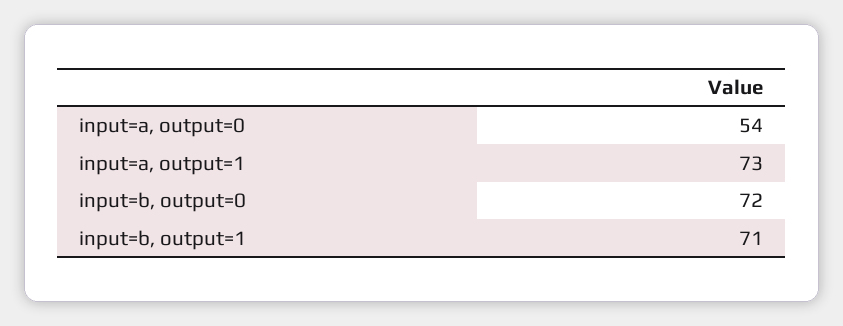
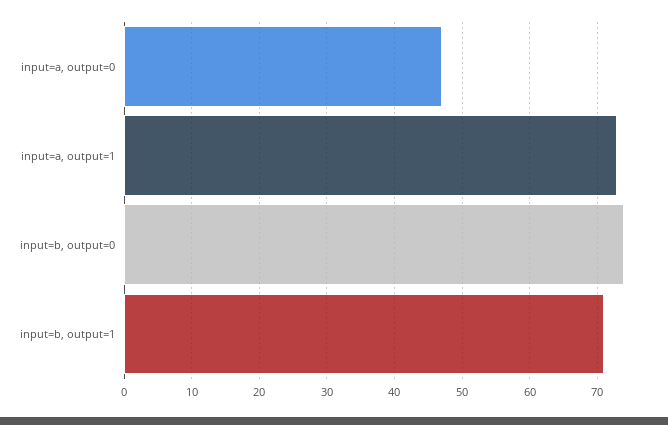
  {
-   "input=a, output=0": 54,
+   "input=a, output=0": 47,
    "input=a, output=1": 73,
-   "input=b, output=0": 72,
+   "input=b, output=0": 74,
    "input=b, output=1": 71
  }

